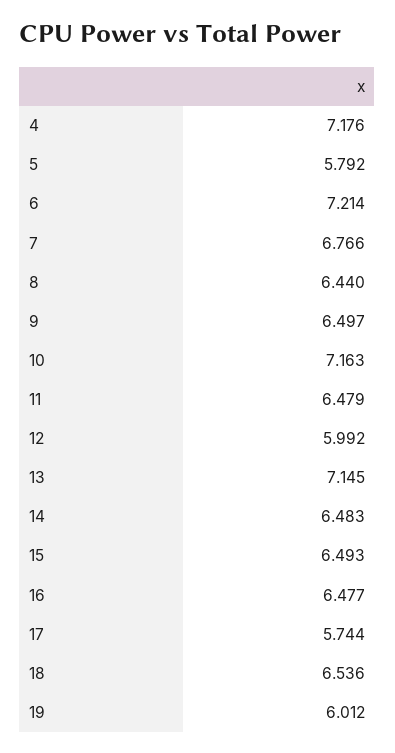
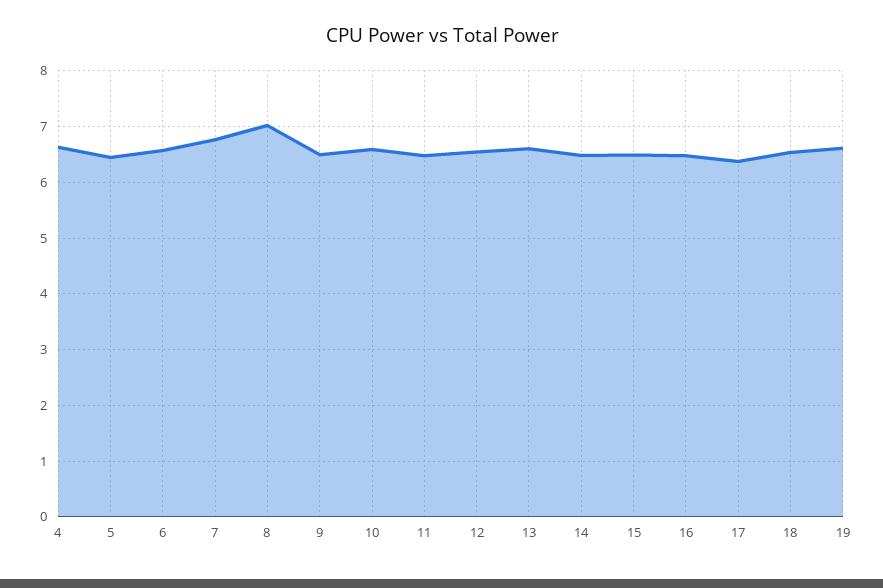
  {
-   "4": 7.176,
+   "4": 6.6,
-   "5": 5.792,
+   "5": 6.4,
-   "6": 7.214,
+   "6": 6.6,
    "7": 6.766,
-   "8": 6.44,
+   "8": 7,
    "9": 6.497,
-   "10": 7.163,
+   "10": 6.6,
    "11": 6.479,
-   "12": 5.992,
+   "12": 6.6,
-   "13": 7.145,
+   "13": 6.6,
    "14": 6.483,
    "15": 6.493,
    "16": 6.477,
-   "17": 5.744,
+   "17": 6.4,
    "18": 6.536,
-   "19": 6.012
+   "19": 6.6
  }

